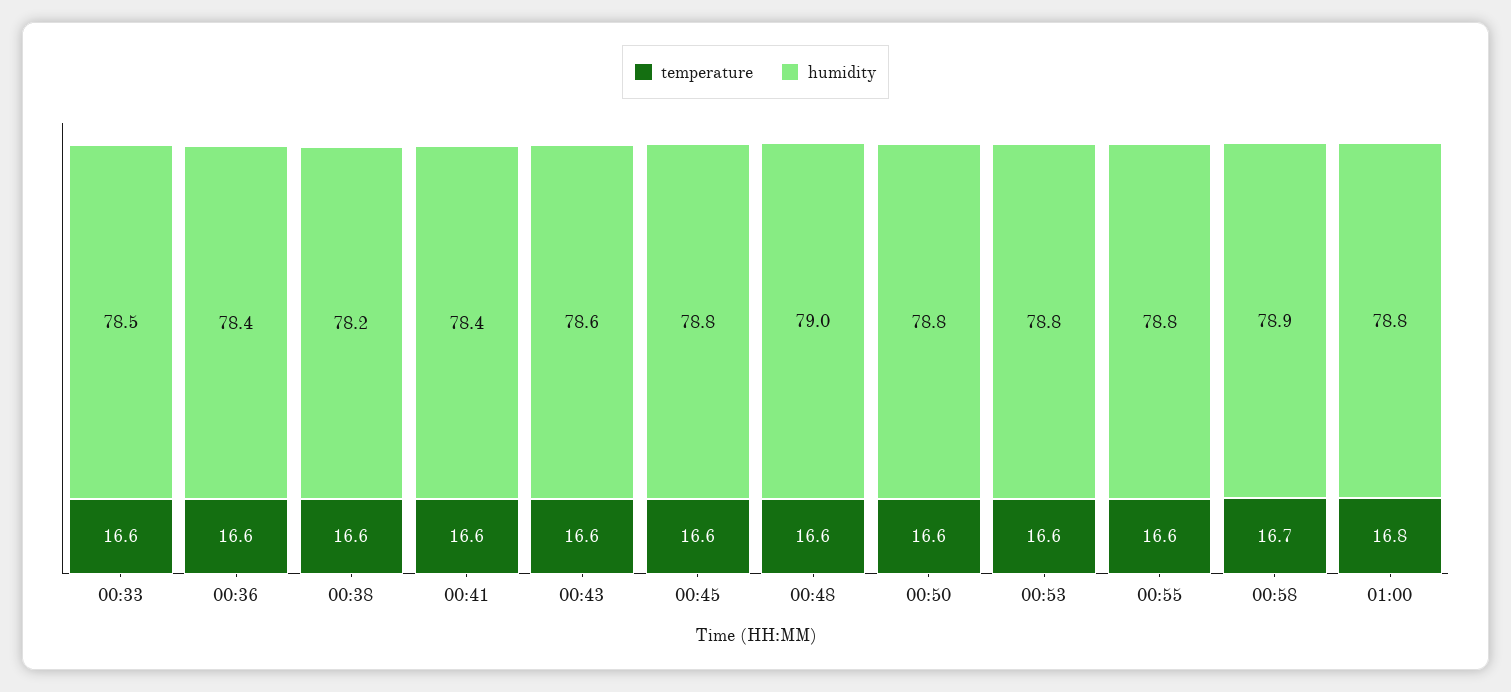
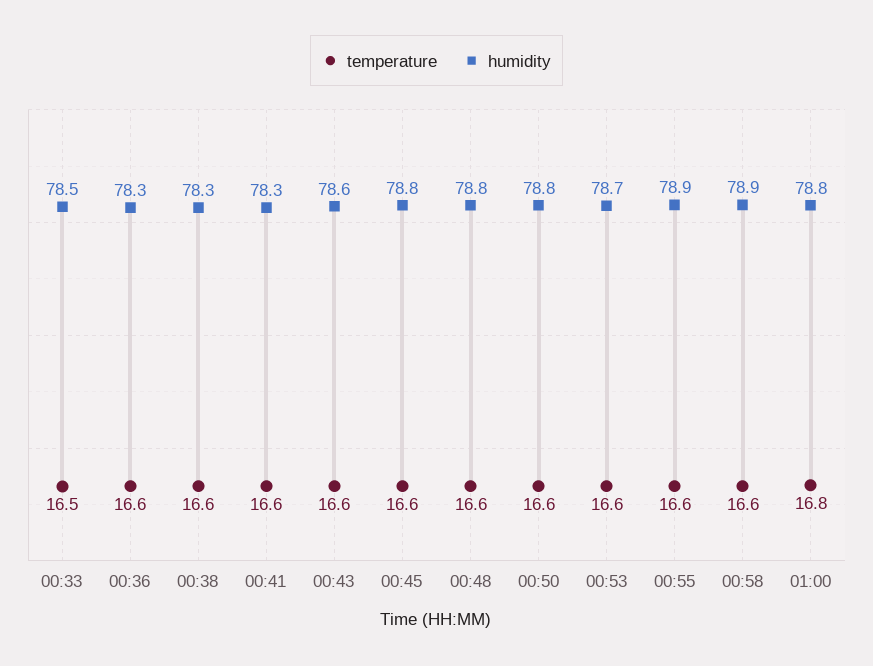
  {
    "temperature": {
-     "00:33": 16.6,
+     "00:33": 16.5,
      "00:36": 16.6,
      "00:38": 16.6,
      "00:41": 16.6,
      "00:43": 16.6,
      "00:45": 16.6,
      "00:48": 16.6,
      "00:50": 16.6,
      "00:53": 16.6,
      "00:55": 16.6,
-     "00:58": 16.7,
+     "00:58": 16.6,
      "01:00": 16.8
    },
    "humidity": {
      "00:33": 78.5,
-     "00:36": 78.4,
+     "00:36": 78.3,
-     "00:38": 78.2,
+     "00:38": 78.3,
-     "00:41": 78.4,
+     "00:41": 78.3,
      "00:43": 78.6,
      "00:45": 78.8,
-     "00:48": 79,
+     "00:48": 78.8,
      "00:50": 78.8,
-     "00:53": 78.8,
+     "00:53": 78.7,
-     "00:55": 78.8,
+     "00:55": 78.9,
      "00:58": 78.9,
      "01:00": 78.8
    }
  }

